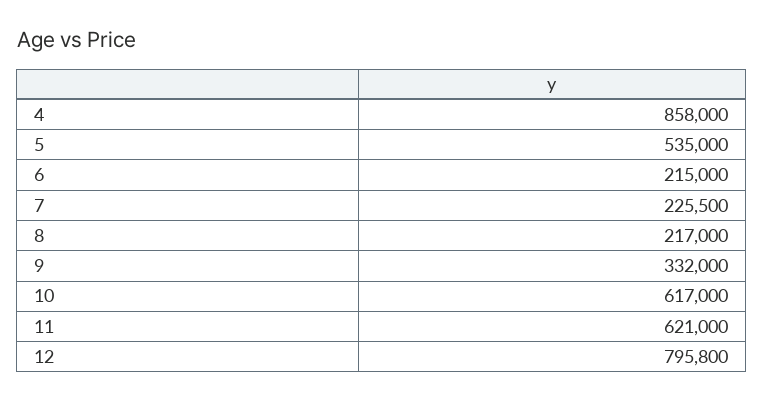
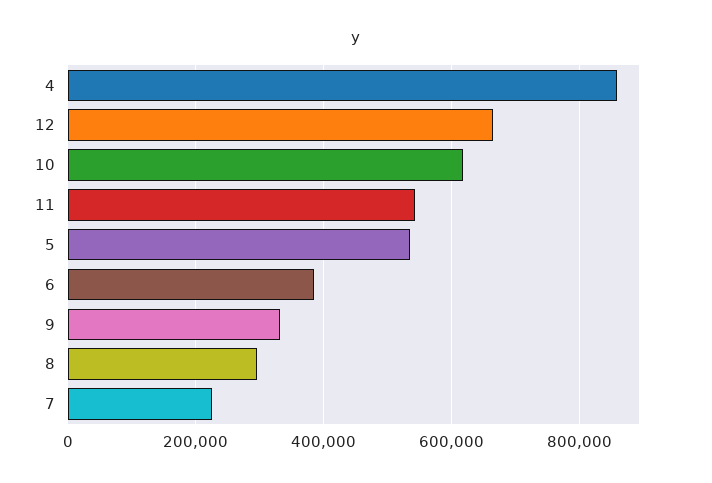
  {
    "4": 858000,
    "5": 535000,
-   "6": 215000,
+   "6": 380000,
    "7": 225500,
-   "8": 217000,
+   "8": 300000,
    "9": 332000,
    "10": 617000,
-   "11": 621000,
+   "11": 540000,
-   "12": 795800
+   "12": 660000
  }

